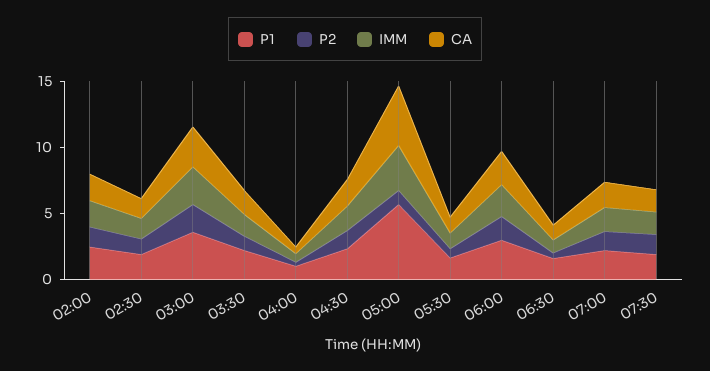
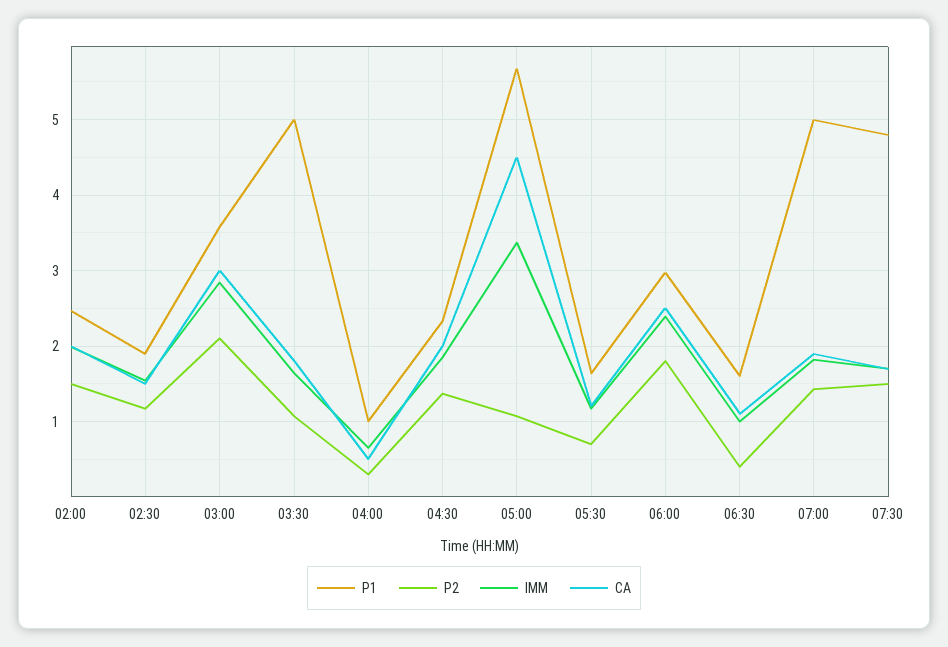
  {
    "P1": {
      "02:00": 2.5,
      "02:30": 1.9,
      "03:00": 3.6,
-     "03:30": 2,
+     "03:30": 5,
      "04:00": 1,
      "04:30": 2.3,
      "05:00": 5.7,
      "05:30": 1.6,
      "06:00": 3,
      "06:30": 1.6,
-     "07:00": 2,
+     "07:00": 5,
-     "07:30": 2
+     "07:30": 4.8
    },
    "P2": {
      "02:00": 1.5,
      "02:30": 1.2,
      "03:00": 2.1,
      "03:30": 1.1,
      "04:00": 0.3,
      "04:30": 1.4,
      "05:00": 1.1,
      "05:30": 0.7,
      "06:00": 1.8,
      "06:30": 0.4,
      "07:00": 1.4,
      "07:30": 1.5
    },
    "IMM": {
      "02:00": 2,
      "02:30": 1.5,
      "03:00": 2.8,
      "03:30": 1.6,
      "04:00": 0.7,
      "04:30": 1.9,
      "05:00": 3.4,
      "05:30": 1.2,
      "06:00": 2.4,
      "06:30": 1,
      "07:00": 1.8,
      "07:30": 1.7
    },
    "CA": {
      "02:00": 2,
      "02:30": 1.5,
      "03:00": 3,
      "03:30": 1.8,
      "04:00": 0.5,
      "04:30": 2,
      "05:00": 4.5,
      "05:30": 1.2,
      "06:00": 2.5,
      "06:30": 1.1,
      "07:00": 1.9,
      "07:30": 1.7
    }
  }

